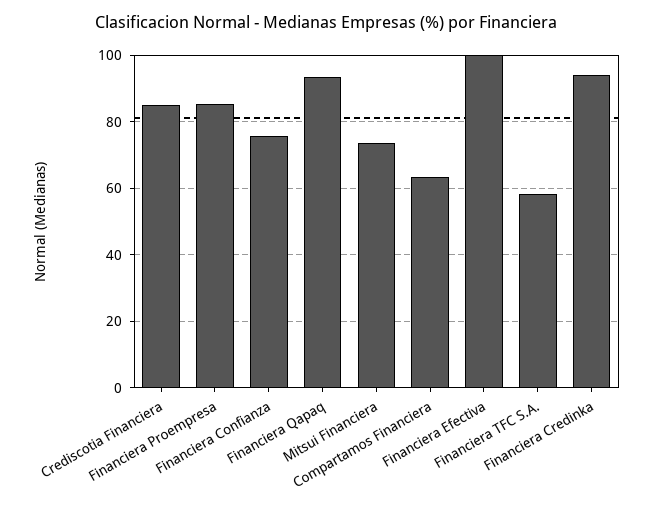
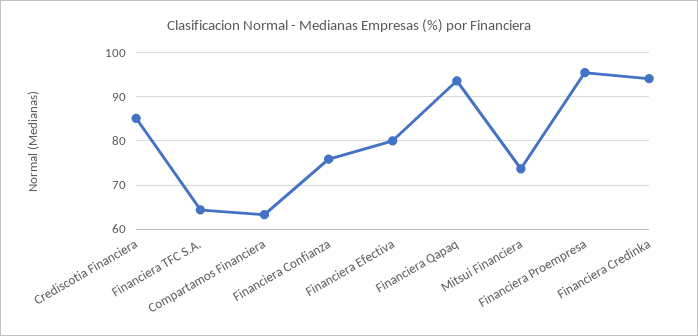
  {
    "Crediscotia Financiera": 86,
-   "Financiera Proempresa": 86,
+   "Financiera Proempresa": 96,
    "Financiera Confianza": 76,
    "Financiera Qapaq": 94,
    "Mitsui Financiera": 74,
    "Compartamos Financiera": 64,
-   "Financiera Efectiva": 100,
+   "Financiera Efectiva": 80,
-   "Financiera TFC S.A.": 58,
+   "Financiera TFC S.A.": 64,
    "Financiera Credinka": 94
  }

